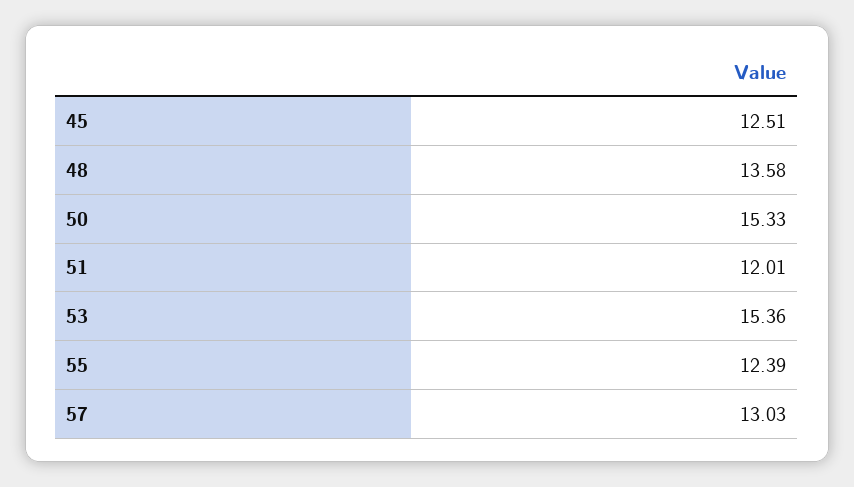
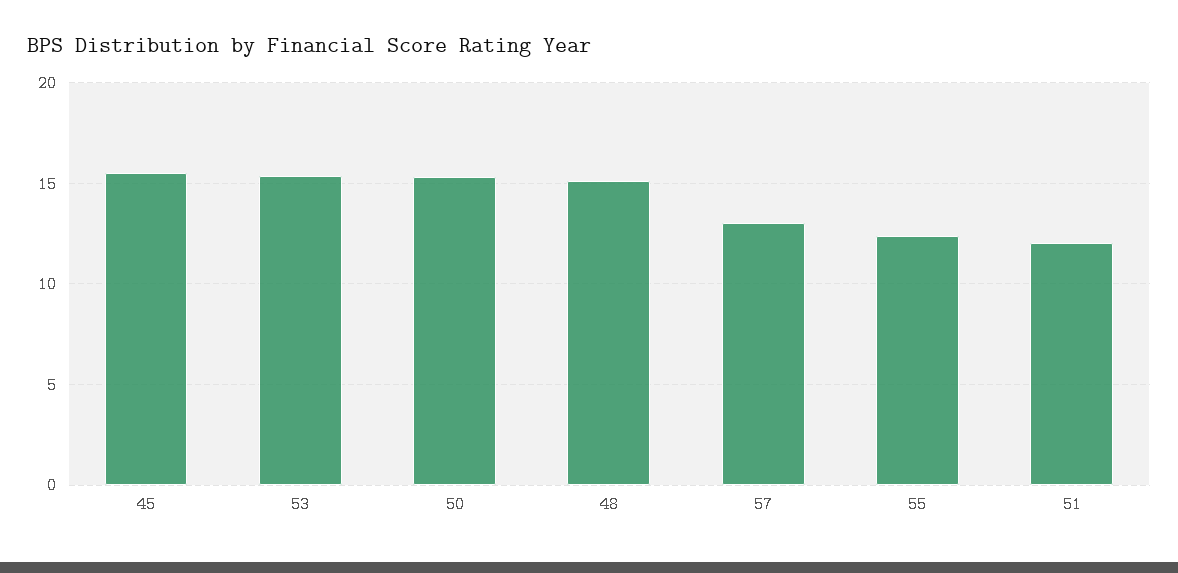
  {
-   "45": 12.51,
+   "45": 15.5,
-   "48": 13.58,
+   "48": 15,
    "50": 15.33,
    "51": 12.01,
    "53": 15.36,
    "55": 12.39,
    "57": 13.03
  }

